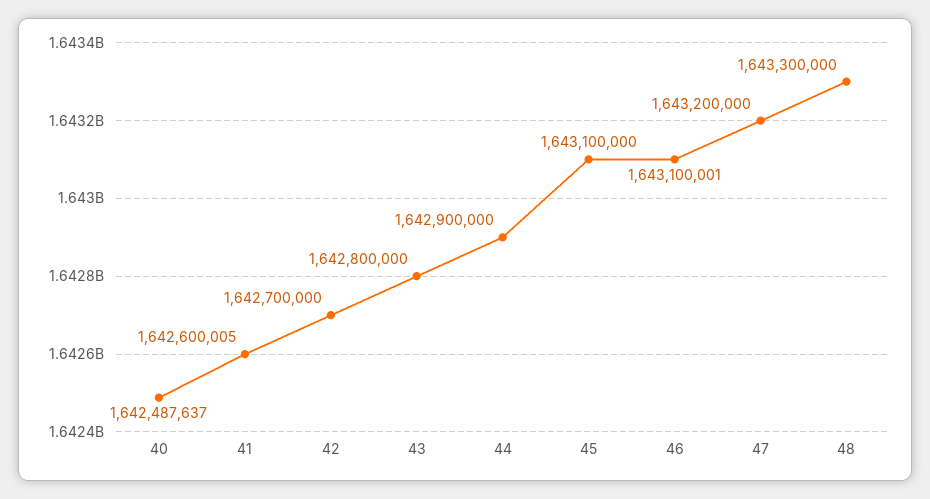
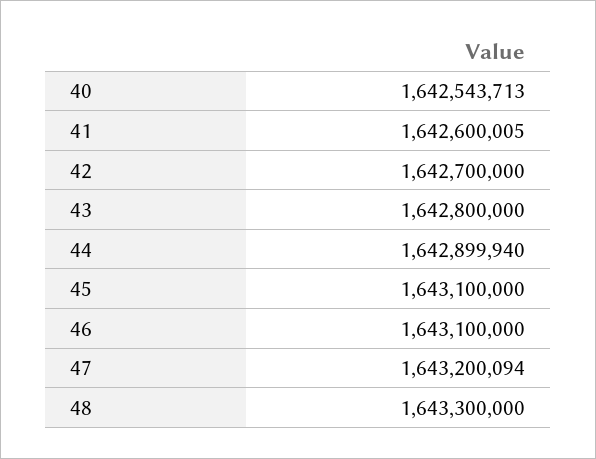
  {
-   "40": 1642487637,
+   "40": 1642543713,
    "41": 1642600005,
    "42": 1642700000,
    "43": 1642800000,
-   "44": 1642900000,
+   "44": 1642899940,
    "45": 1643100000,
-   "46": 1643100001,
+   "46": 1643100000,
-   "47": 1643200000,
+   "47": 1643200094,
    "48": 1643300000
  }

